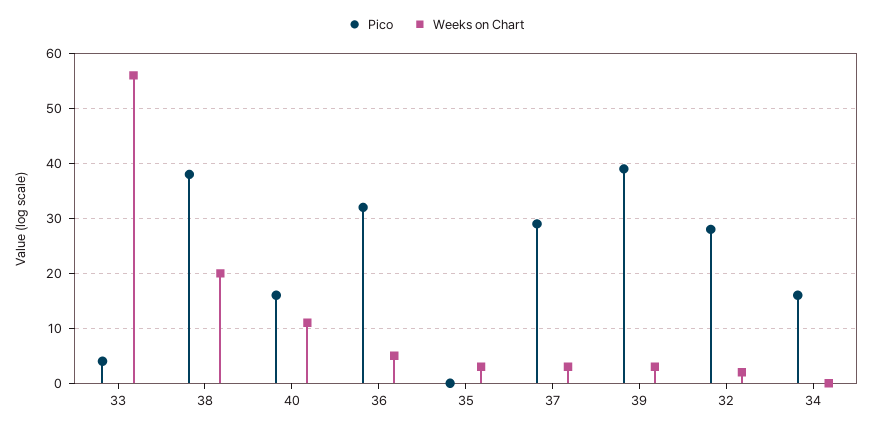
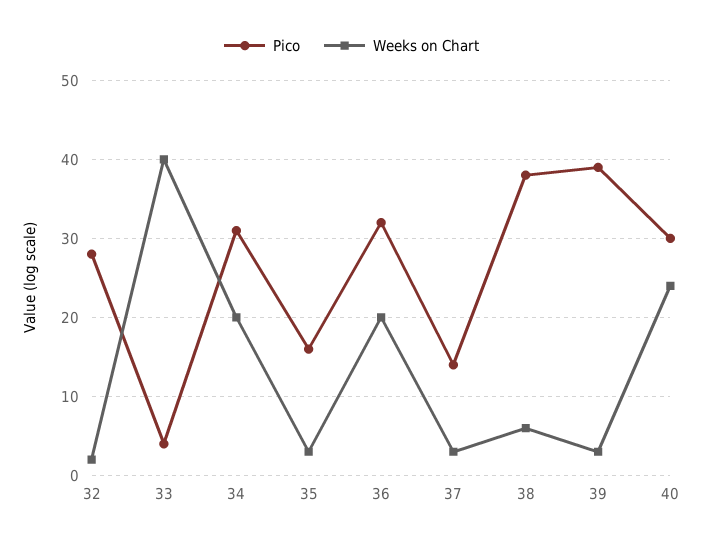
  {
    "Pico": {
      "33": 4,
      "38": 38,
-     "40": 15,
+     "40": 30,
      "36": 32,
-     "35": 0,
+     "35": 16,
-     "37": 30,
+     "37": 14,
      "39": 39,
      "32": 28,
-     "34": 15
+     "34": 31
    },
    "Weeks on Chart": {
-     "33": 55,
+     "33": 40,
-     "38": 20,
+     "38": 6,
-     "40": 10,
+     "40": 24,
-     "36": 5,
+     "36": 20,
      "35": 3,
      "37": 3,
      "39": 3,
      "32": 2,
-     "34": 0
+     "34": 20
    }
  }

